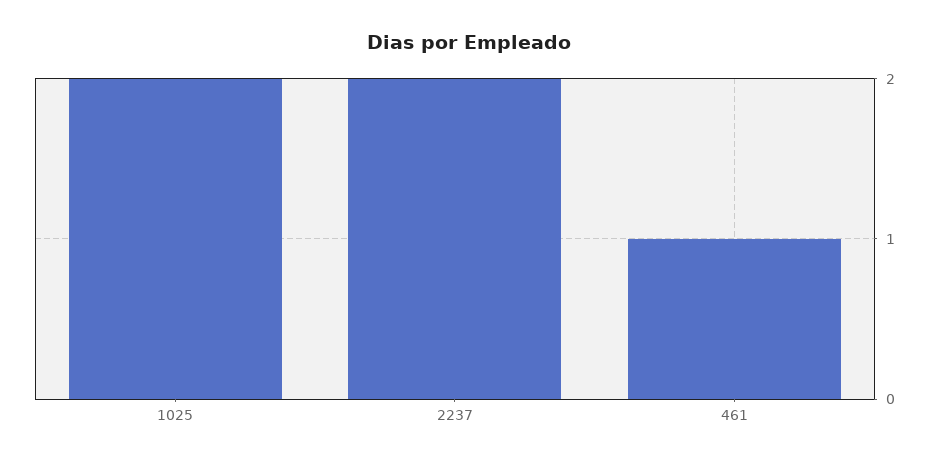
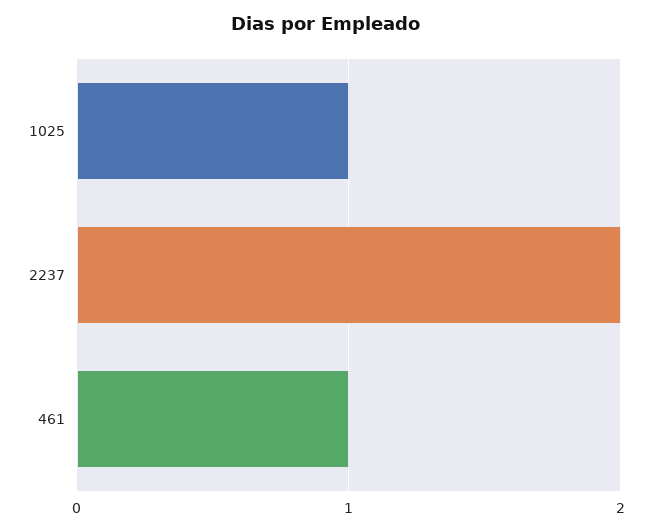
  {
-   "1025": 2,
+   "1025": 1,
    "2237": 2,
    "461": 1
  }

